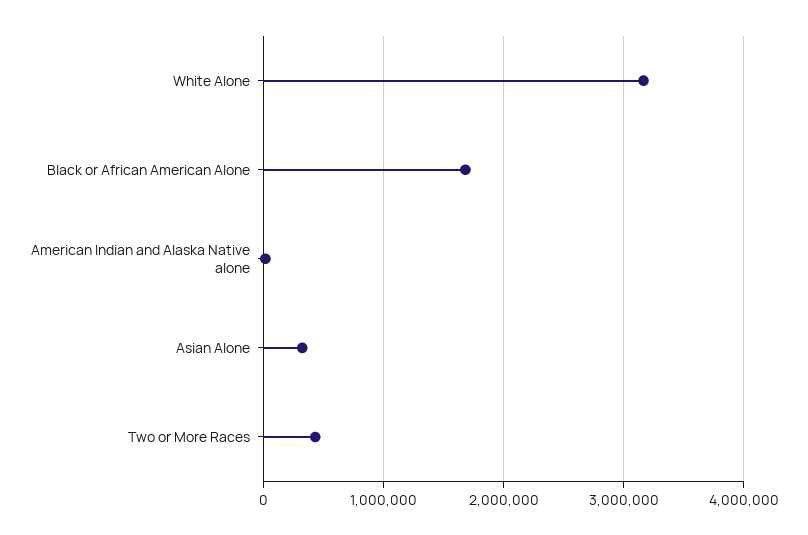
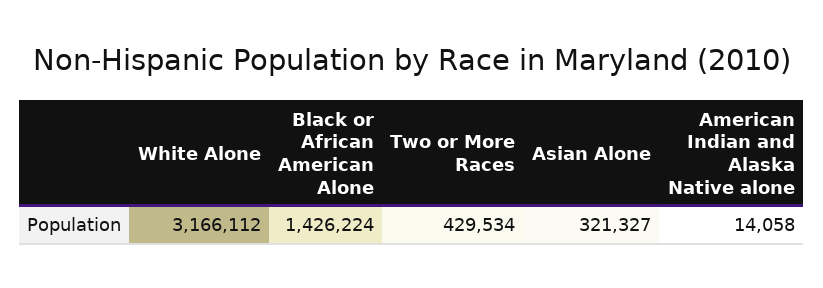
  {
    "White Alone": 3166112,
-   "Black or African American Alone": 1700000,
+   "Black or African American Alone": 1426224,
    "American Indian and Alaska Native alone": 14058,
    "Asian Alone": 321327,
    "Two or More Races": 429534
  }

